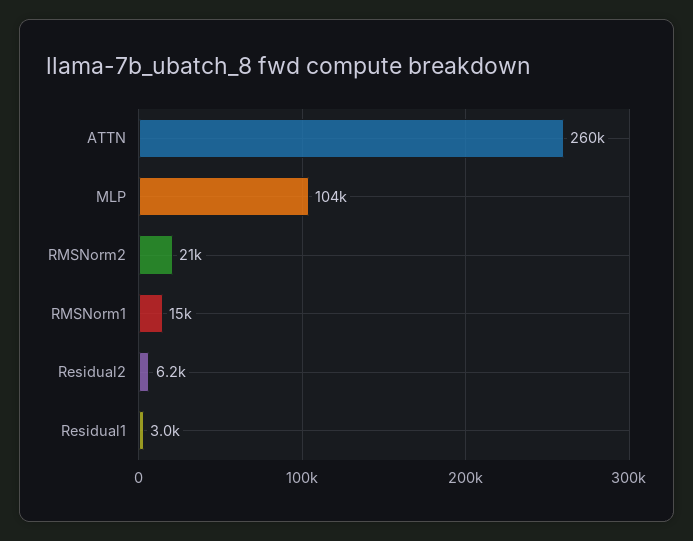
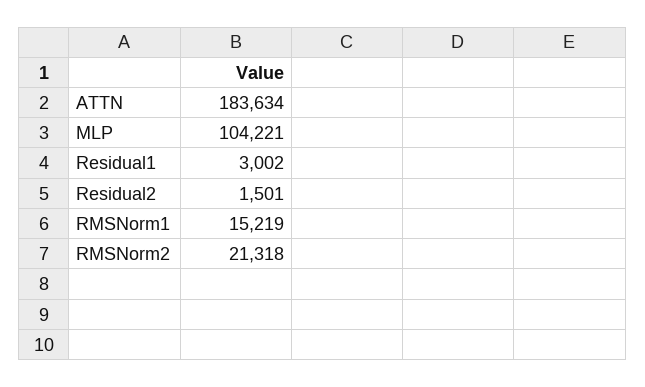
  {
-   "ATTN": 260000,
+   "ATTN": 183634,
    "MLP": 104221,
    "RMSNorm2": 21318,
    "RMSNorm1": 15219,
-   "Residual2": 6200,
+   "Residual2": 1501,
    "Residual1": 3002
  }

